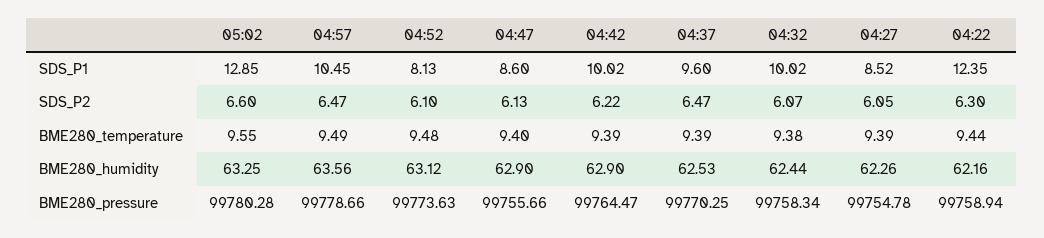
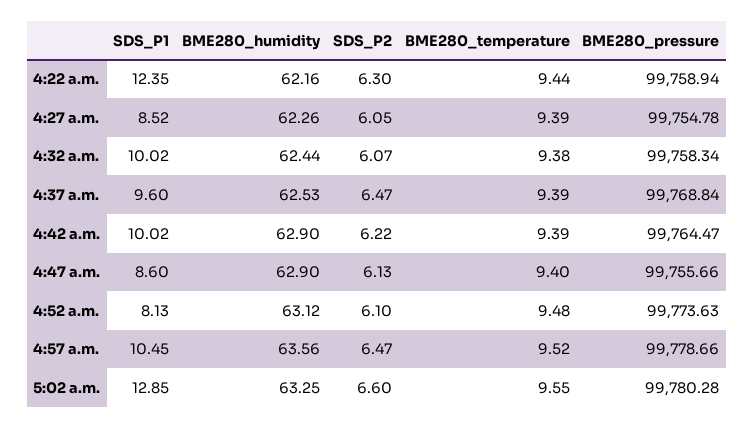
  {
    "05:02": {
      "SDS_P1": 12.85,
      "SDS_P2": 6.6,
      "BME280_temperature": 9.55,
      "BME280_humidity": 63.25,
      "BME280_pressure": 99780.28
    },
    "04:57": {
      "SDS_P1": 10.45,
      "SDS_P2": 6.47,
-     "BME280_temperature": 9.49,
+     "BME280_temperature": 9.52,
      "BME280_humidity": 63.56,
      "BME280_pressure": 99778.66
    },
    "04:52": {
      "SDS_P1": 8.13,
      "SDS_P2": 6.1,
      "BME280_temperature": 9.48,
      "BME280_humidity": 63.12,
      "BME280_pressure": 99773.63
    },
    "04:47": {
      "SDS_P1": 8.6,
      "SDS_P2": 6.13,
      "BME280_temperature": 9.4,
      "BME280_humidity": 62.9,
      "BME280_pressure": 99755.66
    },
    "04:42": {
      "SDS_P1": 10.02,
      "SDS_P2": 6.22,
      "BME280_temperature": 9.39,
      "BME280_humidity": 62.9,
      "BME280_pressure": 99764.47
    },
    "04:37": {
      "SDS_P1": 9.6,
      "SDS_P2": 6.47,
      "BME280_temperature": 9.39,
      "BME280_humidity": 62.53,
-     "BME280_pressure": 99770.25
+     "BME280_pressure": 99768.84
    },
    "04:32": {
      "SDS_P1": 10.02,
      "SDS_P2": 6.07,
      "BME280_temperature": 9.38,
      "BME280_humidity": 62.44,
      "BME280_pressure": 99758.34
    },
    "04:27": {
      "SDS_P1": 8.52,
      "SDS_P2": 6.05,
      "BME280_temperature": 9.39,
      "BME280_humidity": 62.26,
      "BME280_pressure": 99754.78
    },
    "04:22": {
      "SDS_P1": 12.35,
      "SDS_P2": 6.3,
      "BME280_temperature": 9.44,
      "BME280_humidity": 62.16,
      "BME280_pressure": 99758.94
    }
  }

